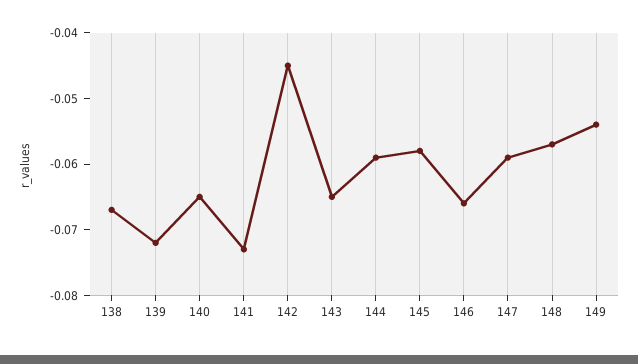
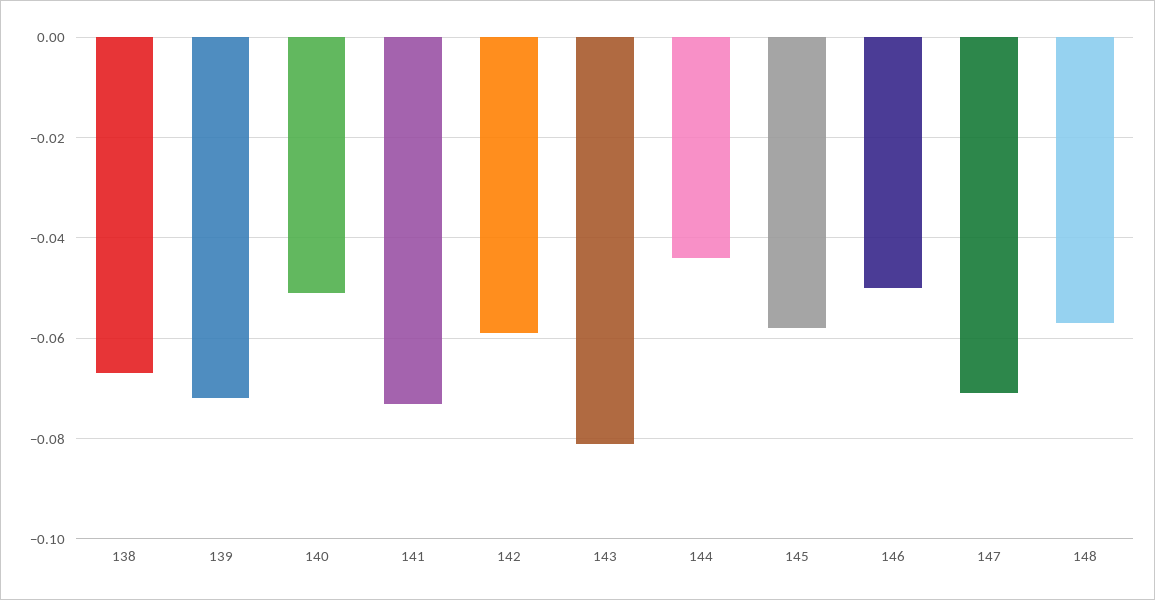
  {
    "138": -0.065,
    "139": -0.07,
-   "140": -0.065,
+   "140": -0.05,
    "141": -0.075,
-   "142": -0.045,
+   "142": -0.06,
-   "143": -0.065,
+   "143": -0.08,
-   "144": -0.06,
+   "144": -0.045,
    "145": -0.06,
-   "146": -0.065,
+   "146": -0.05,
-   "147": -0.06,
+   "147": -0.07,
-   "148": -0.055,
+   "148": -0.055
-   "149": -0.055
  }

